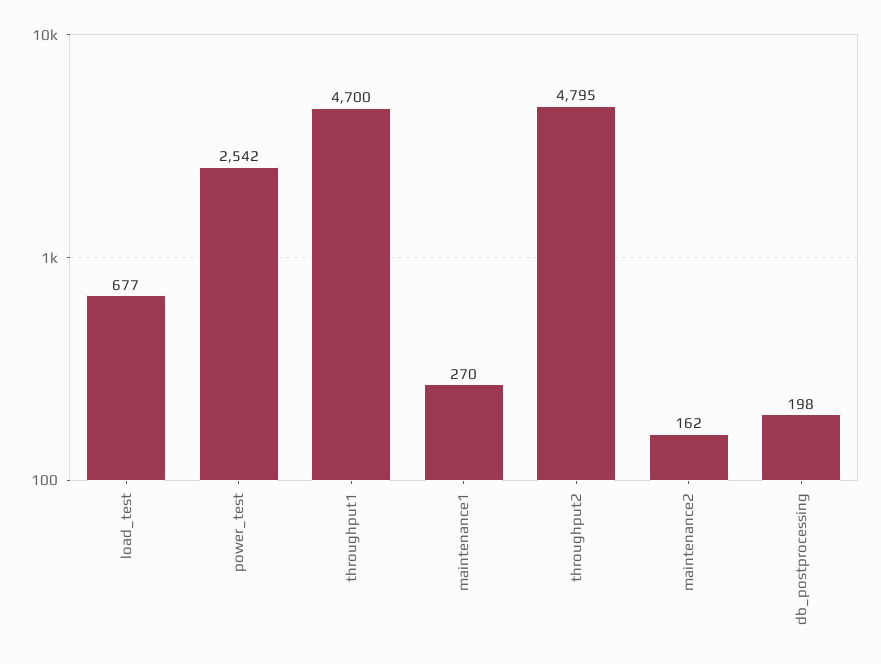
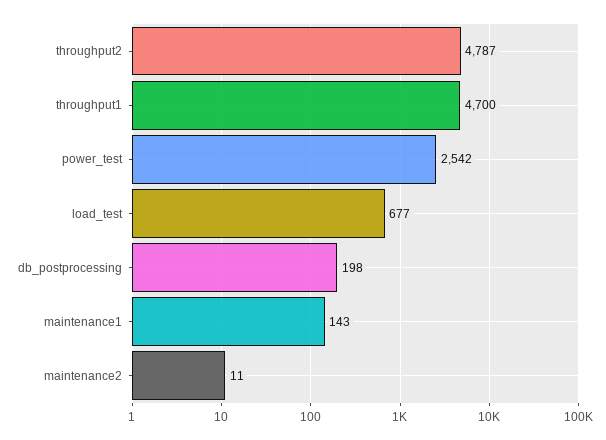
  {
    "load_test": 677,
    "power_test": 2542,
    "throughput1": 4700,
-   "maintenance1": 270,
+   "maintenance1": 143,
-   "throughput2": 4795,
+   "throughput2": 4787,
-   "maintenance2": 162,
+   "maintenance2": 11,
    "db_postprocessing": 198
  }

